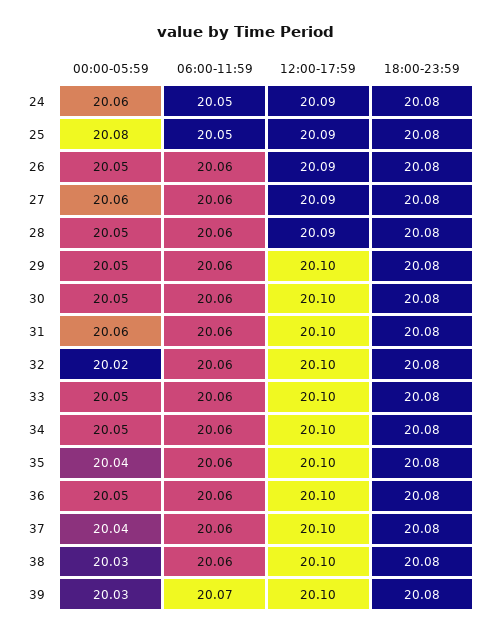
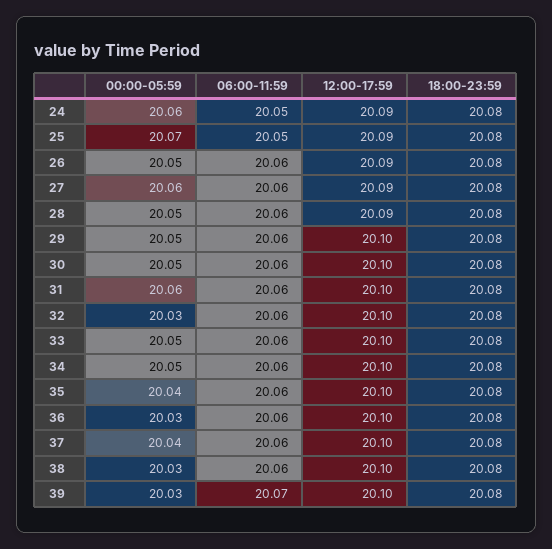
  {
    "00:00-05:59": {
      "24": 20.06,
-     "25": 20.08,
+     "25": 20.07,
      "26": 20.05,
      "27": 20.06,
      "28": 20.05,
      "29": 20.05,
      "30": 20.05,
      "31": 20.06,
-     "32": 20.02,
+     "32": 20.03,
      "33": 20.05,
      "34": 20.05,
      "35": 20.04,
-     "36": 20.05,
+     "36": 20.03,
      "37": 20.04,
      "38": 20.03,
      "39": 20.03
    },
    "06:00-11:59": {
      "24": 20.05,
      "25": 20.05,
      "26": 20.06,
      "27": 20.06,
      "28": 20.06,
      "29": 20.06,
      "30": 20.06,
      "31": 20.06,
      "32": 20.06,
      "33": 20.06,
      "34": 20.06,
      "35": 20.06,
      "36": 20.06,
      "37": 20.06,
      "38": 20.06,
      "39": 20.07
    },
    "12:00-17:59": {
      "24": 20.09,
      "25": 20.09,
      "26": 20.09,
      "27": 20.09,
      "28": 20.09,
      "29": 20.1,
      "30": 20.1,
      "31": 20.1,
      "32": 20.1,
      "33": 20.1,
      "34": 20.1,
      "35": 20.1,
      "36": 20.1,
      "37": 20.1,
      "38": 20.1,
      "39": 20.1
    },
    "18:00-23:59": {
      "24": 20.08,
      "25": 20.08,
      "26": 20.08,
      "27": 20.08,
      "28": 20.08,
      "29": 20.08,
      "30": 20.08,
      "31": 20.08,
      "32": 20.08,
      "33": 20.08,
      "34": 20.08,
      "35": 20.08,
      "36": 20.08,
      "37": 20.08,
      "38": 20.08,
      "39": 20.08
    }
  }

